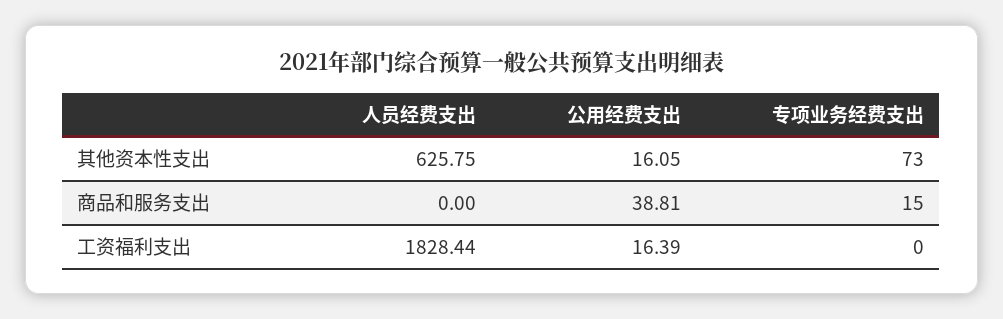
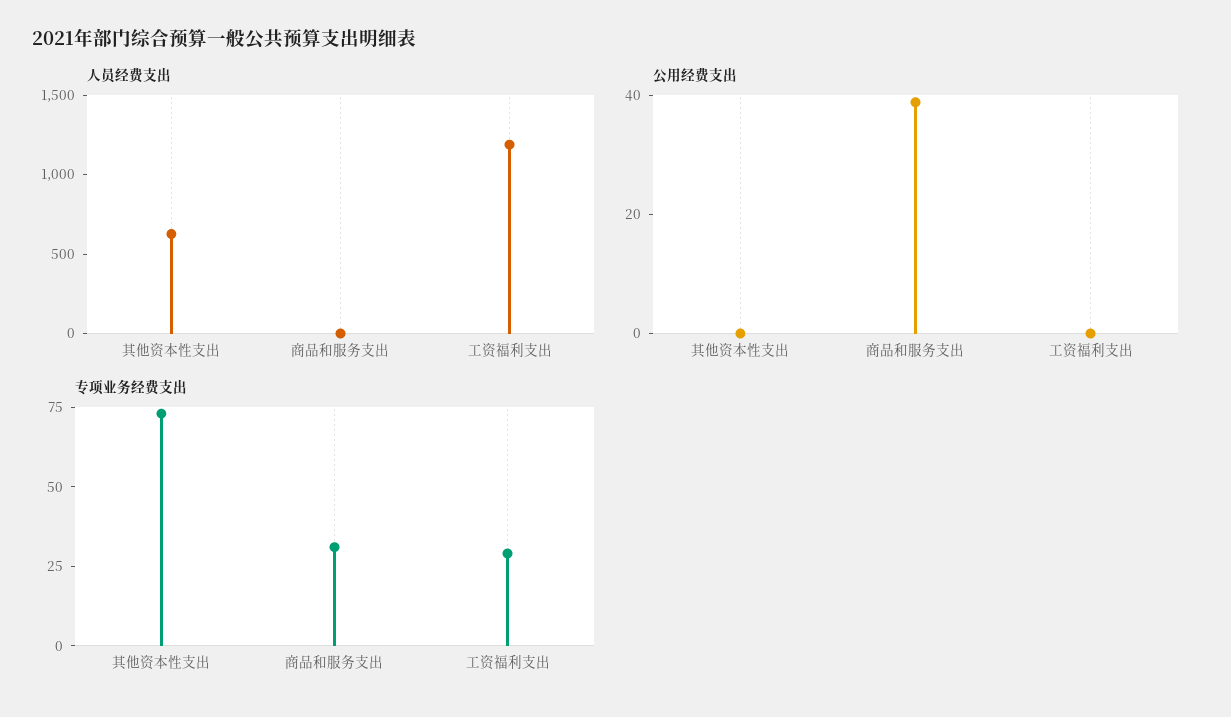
  {
    "人员经费支出": {
      "其他资本性支出": 625.75,
      "商品和服务支出": 0,
-     "工资福利支出": 1828.44
+     "工资福利支出": 1200
    },
    "公用经费支出": {
-     "其他资本性支出": 16.05,
+     "其他资本性支出": 0,
      "商品和服务支出": 38.81,
-     "工资福利支出": 16.39
+     "工资福利支出": 0
    },
    "专项业务经费支出": {
      "其他资本性支出": 73,
-     "商品和服务支出": 15,
+     "商品和服务支出": 30,
-     "工资福利支出": 0
+     "工资福利支出": 30
    }
  }

